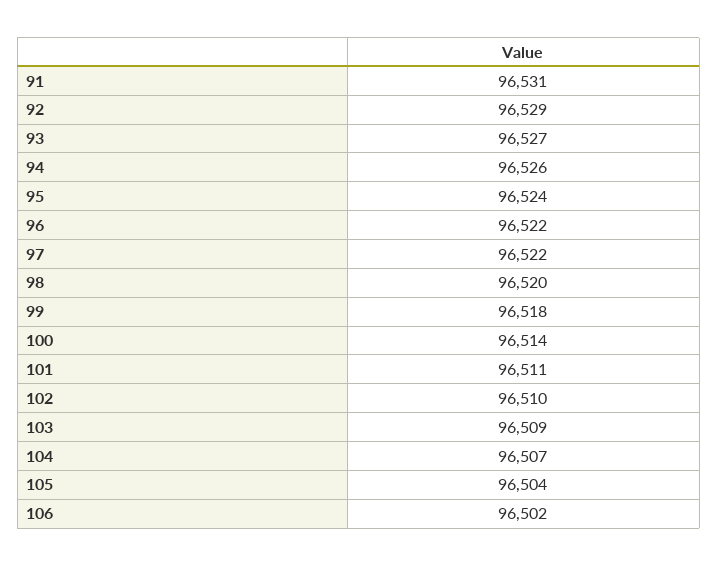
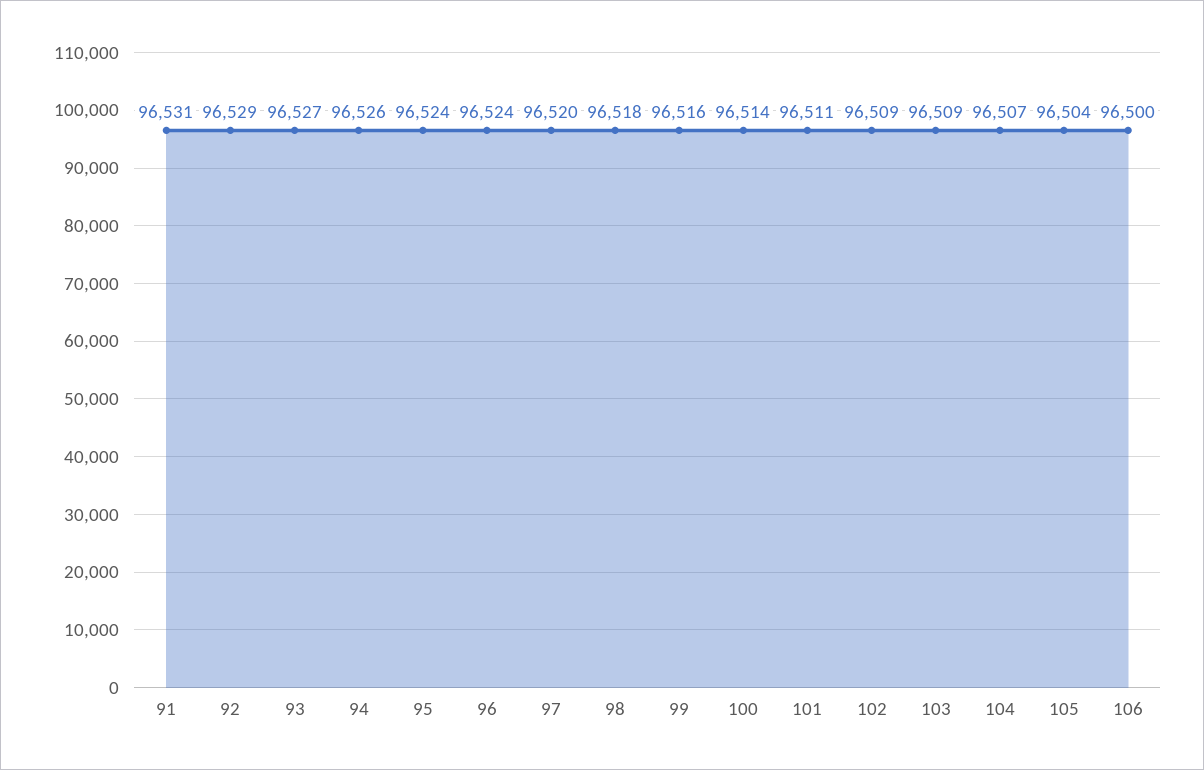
  {
    "91": 96531,
    "92": 96529,
    "93": 96527,
    "94": 96526,
    "95": 96524,
-   "96": 96522,
+   "96": 96524,
-   "97": 96522,
+   "97": 96520,
-   "98": 96520,
+   "98": 96518,
-   "99": 96518,
+   "99": 96516,
    "100": 96514,
    "101": 96511,
-   "102": 96510,
+   "102": 96509,
    "103": 96509,
    "104": 96507,
    "105": 96504,
-   "106": 96502
+   "106": 96500
  }

